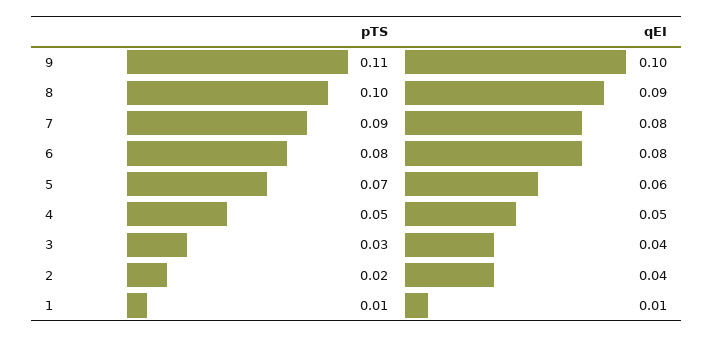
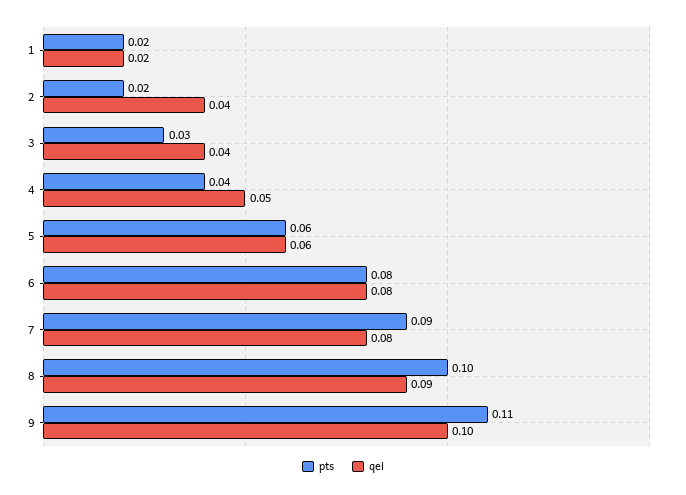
  {
    "pTS": {
      "9": 0.11,
      "8": 0.1,
      "7": 0.09,
      "6": 0.08,
-     "5": 0.07,
+     "5": 0.06,
-     "4": 0.05,
+     "4": 0.04,
      "3": 0.03,
      "2": 0.02,
-     "1": 0.01
+     "1": 0.02
    },
    "qEI": {
      "9": 0.1,
      "8": 0.09,
      "7": 0.08,
      "6": 0.08,
      "5": 0.06,
      "4": 0.05,
      "3": 0.04,
      "2": 0.04,
-     "1": 0.01
+     "1": 0.02
    }
  }

